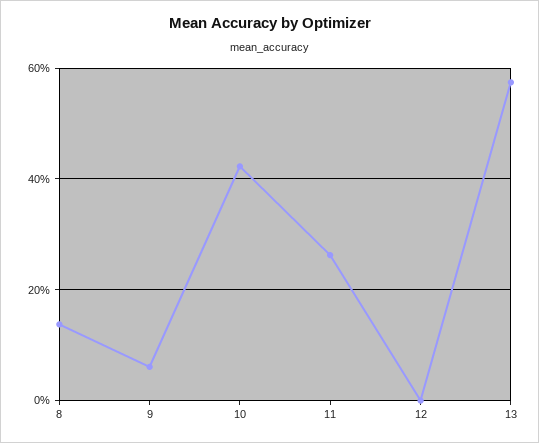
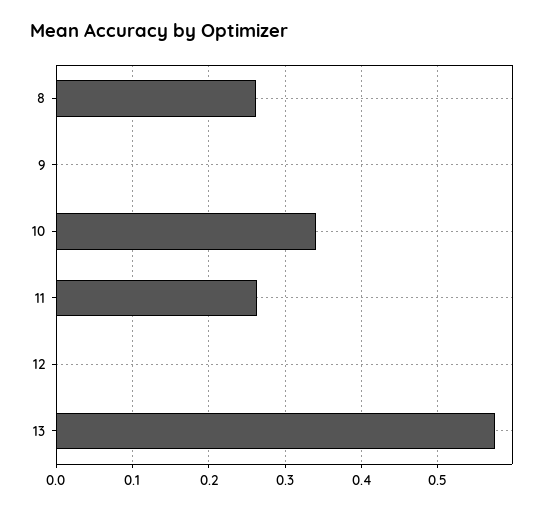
  {
-   "8": 0.14,
+   "8": 0.26,
-   "9": 0.06,
+   "9": 0,
-   "10": 0.42,
+   "10": 0.34,
    "11": 0.26,
    "12": 0,
    "13": 0.57
  }

